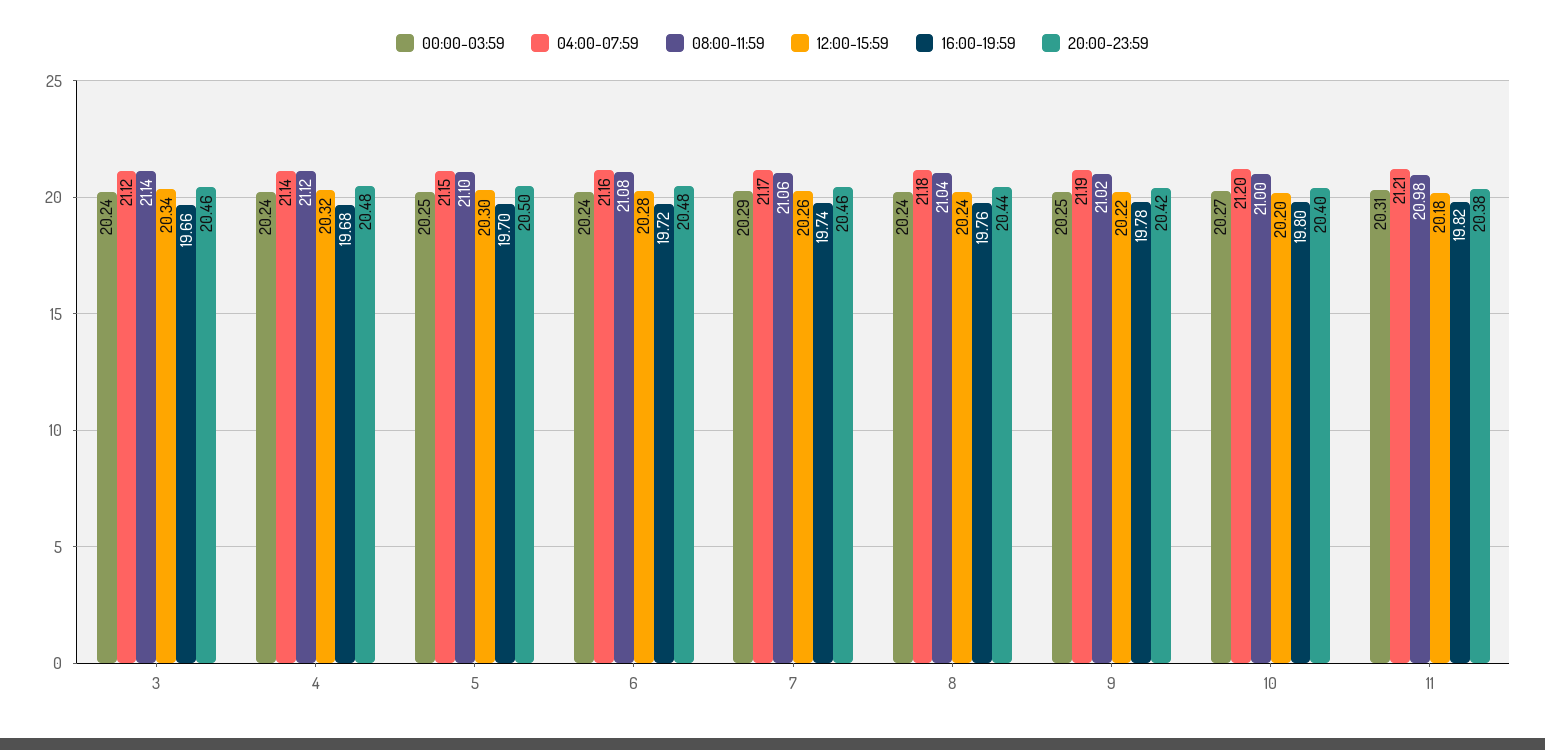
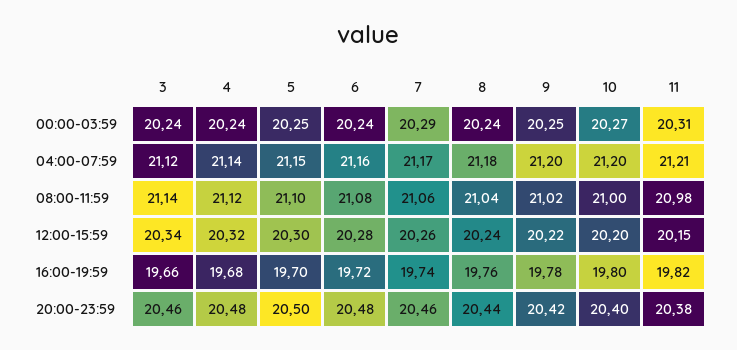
  {
    "00:00-03:59": {
      "3": 20.24,
      "4": 20.24,
      "5": 20.25,
      "6": 20.24,
      "7": 20.29,
      "8": 20.24,
      "9": 20.25,
      "10": 20.27,
      "11": 20.31
    },
    "04:00-07:59": {
      "3": 21.12,
      "4": 21.14,
      "5": 21.15,
      "6": 21.16,
      "7": 21.17,
      "8": 21.18,
-     "9": 21.19,
+     "9": 21.2,
      "10": 21.2,
      "11": 21.21
    },
    "08:00-11:59": {
      "3": 21.14,
      "4": 21.12,
      "5": 21.1,
      "6": 21.08,
      "7": 21.06,
      "8": 21.04,
      "9": 21.02,
      "10": 21,
      "11": 20.98
    },
    "12:00-15:59": {
      "3": 20.34,
      "4": 20.32,
      "5": 20.3,
      "6": 20.28,
      "7": 20.26,
      "8": 20.24,
      "9": 20.22,
      "10": 20.2,
-     "11": 20.18
+     "11": 20.15
    },
    "16:00-19:59": {
      "3": 19.66,
      "4": 19.68,
      "5": 19.7,
      "6": 19.72,
      "7": 19.74,
      "8": 19.76,
      "9": 19.78,
      "10": 19.8,
      "11": 19.82
    },
    "20:00-23:59": {
      "3": 20.46,
      "4": 20.48,
      "5": 20.5,
      "6": 20.48,
      "7": 20.46,
      "8": 20.44,
      "9": 20.42,
      "10": 20.4,
      "11": 20.38
    }
  }

